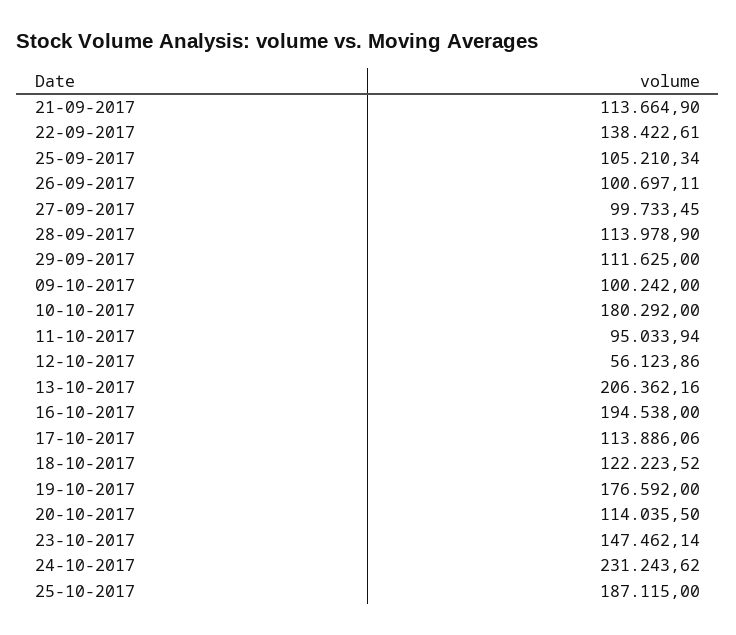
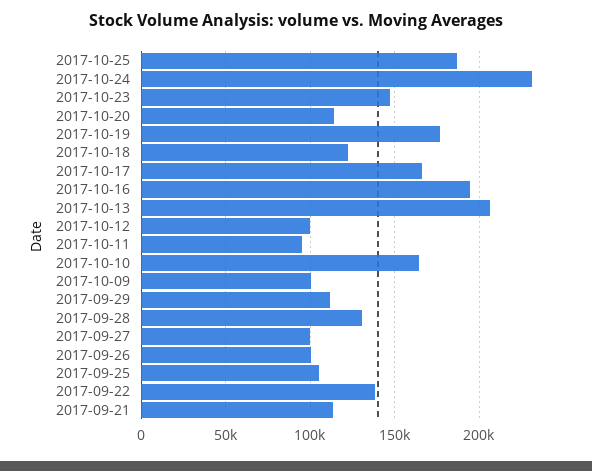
  {
    "21-09-2017": 113664.9,
    "22-09-2017": 138422.61,
    "25-09-2017": 105210.34,
    "26-09-2017": 100697.11,
    "27-09-2017": 99733.45,
-   "28-09-2017": 113978.9,
+   "28-09-2017": 130000,
    "29-09-2017": 111625,
    "09-10-2017": 100242,
-   "10-10-2017": 180292,
+   "10-10-2017": 165000,
    "11-10-2017": 95033.94,
-   "12-10-2017": 56123.86,
+   "12-10-2017": 100000,
    "13-10-2017": 206362.16,
    "16-10-2017": 194538,
-   "17-10-2017": 113886.06,
+   "17-10-2017": 165000,
    "18-10-2017": 122223.52,
    "19-10-2017": 176592,
    "20-10-2017": 114035.5,
    "23-10-2017": 147462.14,
    "24-10-2017": 231243.62,
    "25-10-2017": 187115
  }

